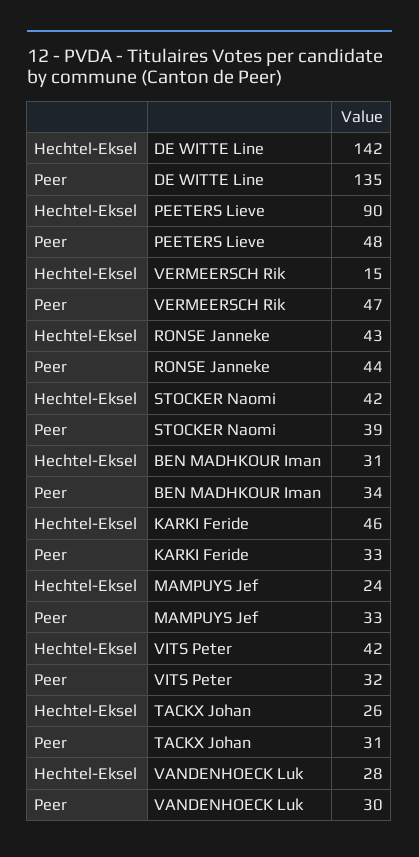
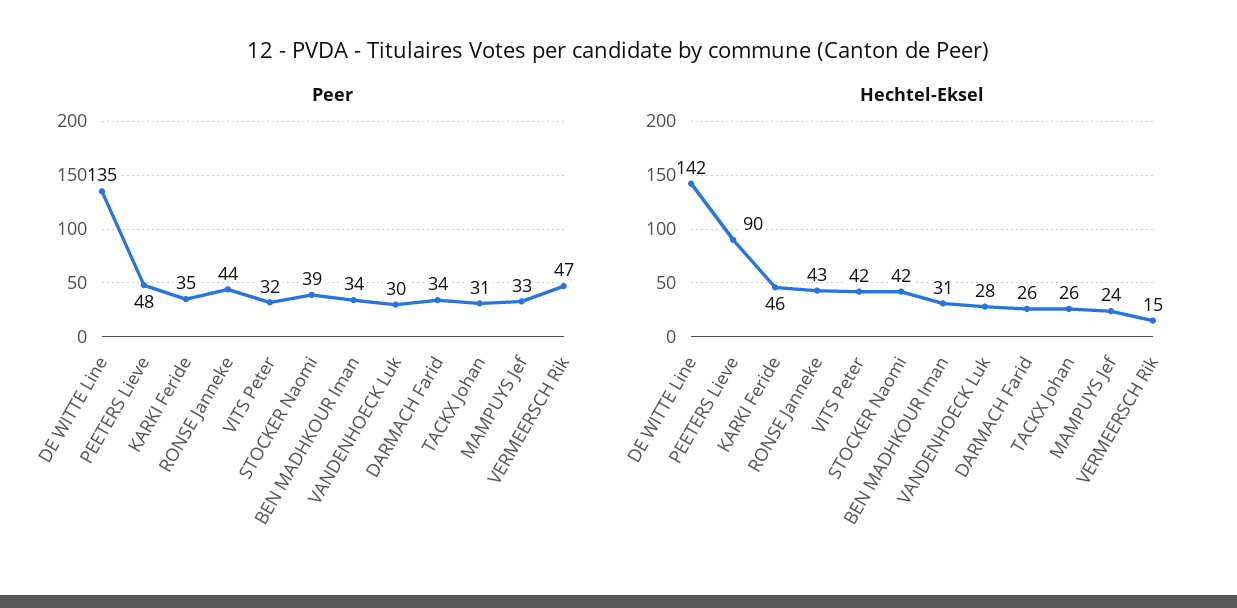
  {
    "Hechtel-Eksel": {
      "DE WITTE Line": 142,
      "PEETERS Lieve": 90,
      "VERMEERSCH Rik": 15,
      "RONSE Janneke": 43,
      "STOCKER Naomi": 42,
      "BEN MADHKOUR Iman": 31,
      "KARKI Feride": 46,
      "MAMPUYS Jef": 24,
      "VITS Peter": 42,
      "TACKX Johan": 26,
-     "VANDENHOECK Luk": 28
+     "VANDENHOECK Luk": 28,
+     "DARMACH Farid": 26
    },
    "Peer": {
      "DE WITTE Line": 135,
      "PEETERS Lieve": 48,
      "VERMEERSCH Rik": 47,
      "RONSE Janneke": 44,
      "STOCKER Naomi": 39,
      "BEN MADHKOUR Iman": 34,
-     "KARKI Feride": 33,
+     "KARKI Feride": 35,
      "MAMPUYS Jef": 33,
      "VITS Peter": 32,
      "TACKX Johan": 31,
-     "VANDENHOECK Luk": 30
+     "VANDENHOECK Luk": 30,
+     "DARMACH Farid": 34
    }
  }

